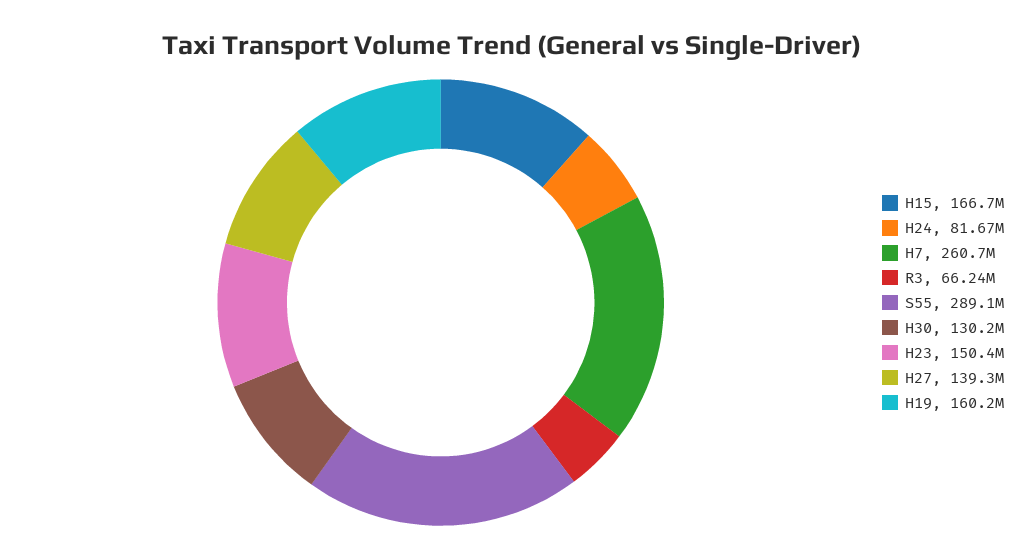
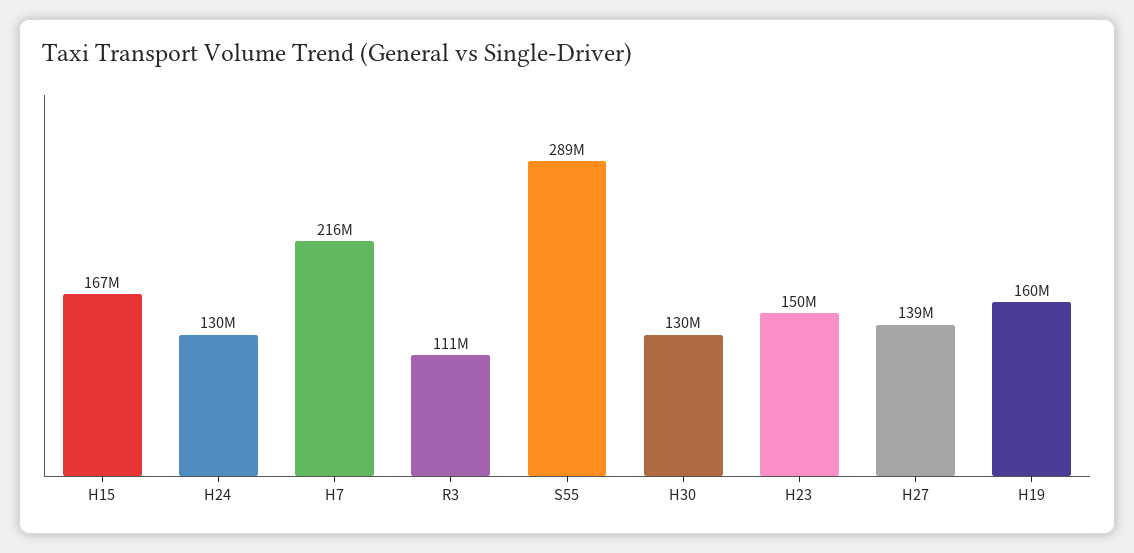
  {
    "H15": 166700000,
-   "H24": 81670000,
+   "H24": 130000000,
-   "H7": 260700000,
+   "H7": 216000000,
-   "R3": 66240000,
+   "R3": 111000000,
    "S55": 289100000,
    "H30": 130200000,
    "H23": 150400000,
    "H27": 139300000,
    "H19": 160200000
  }

